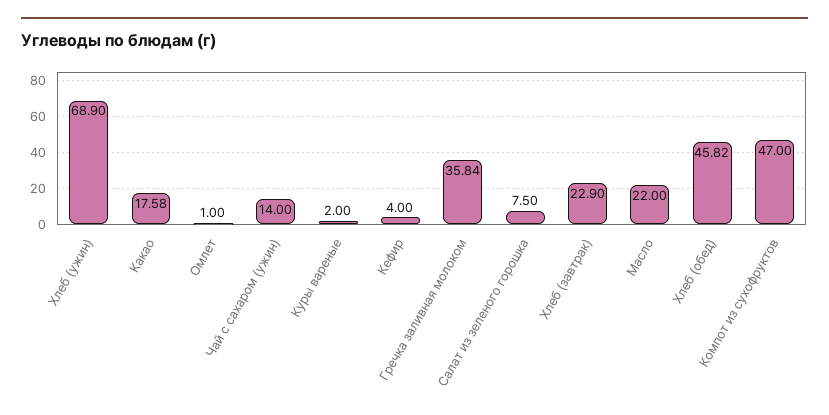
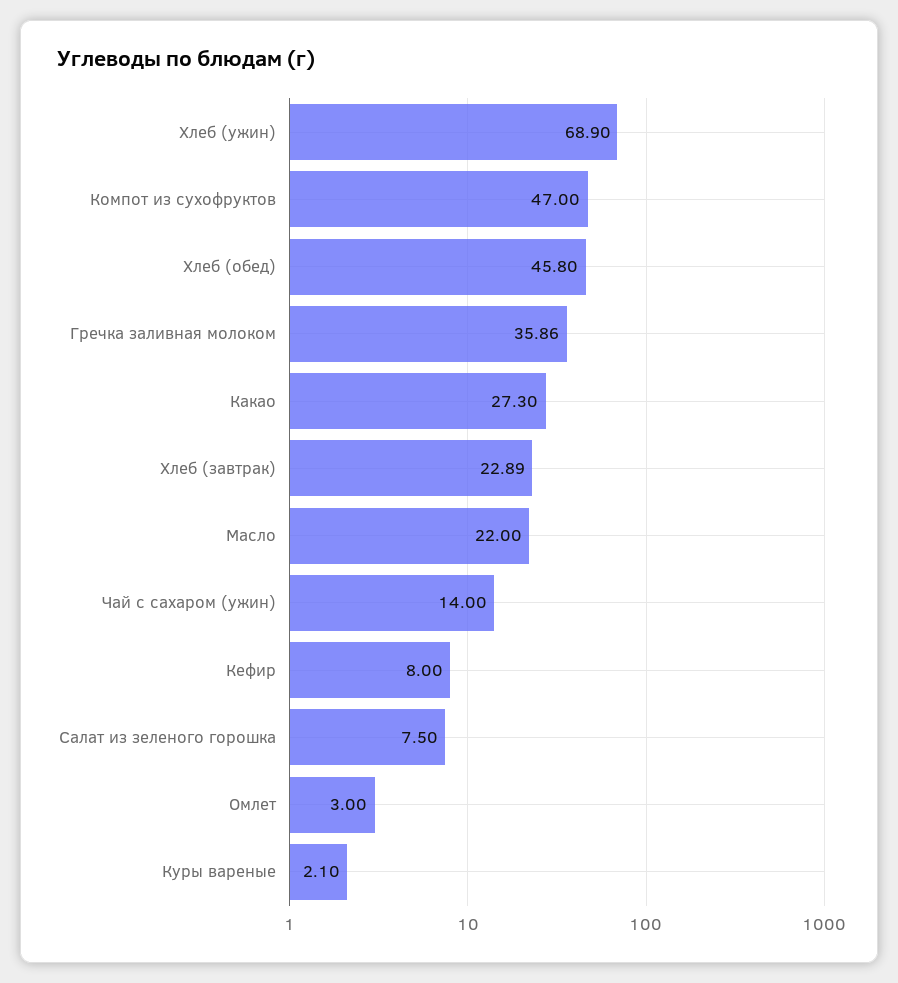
  {
    "Хлеб (ужин)": 68.9,
-   "Какао": 17.58,
+   "Какао": 27.3,
-   "Омлет": 1,
+   "Омлет": 3,
    "Чай с сахаром (ужин)": 14,
-   "Куры вареные": 2,
+   "Куры вареные": 2.1,
-   "Кефир": 4,
+   "Кефир": 8,
-   "Гречка заливная молоком": 35.84,
+   "Гречка заливная молоком": 35.86,
    "Салат из зеленого горошка": 7.5,
-   "Хлеб (завтрак)": 22.9,
+   "Хлеб (завтрак)": 22.89,
    "Масло": 22,
-   "Хлеб (обед)": 45.82,
+   "Хлеб (обед)": 45.8,
    "Компот из сухофруктов": 47
  }

